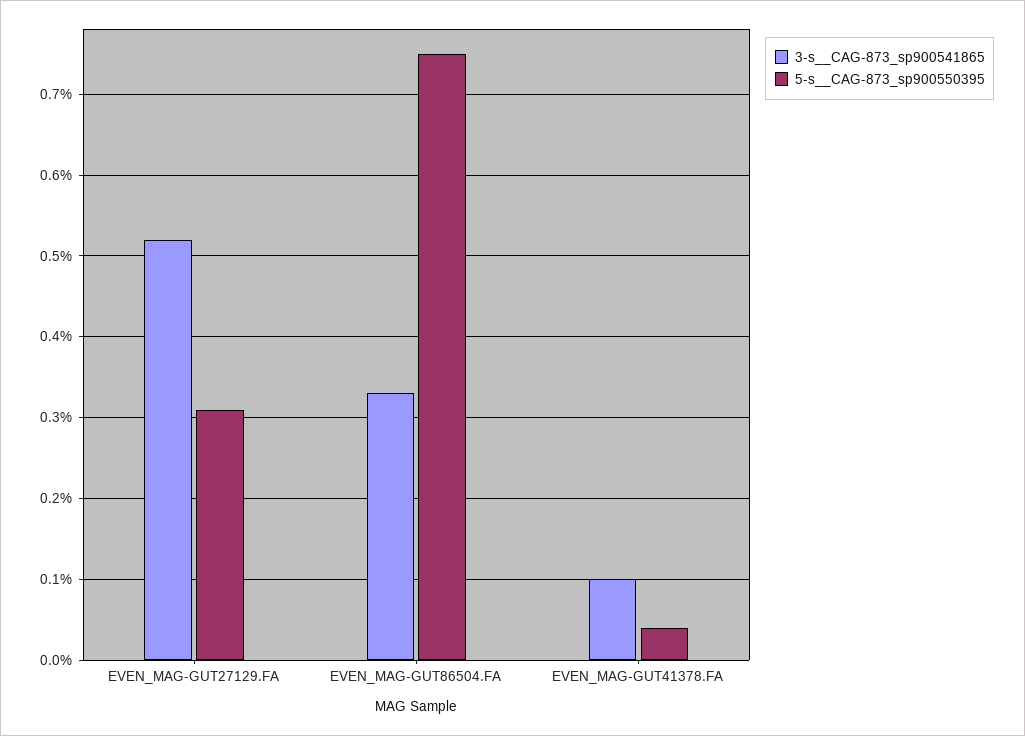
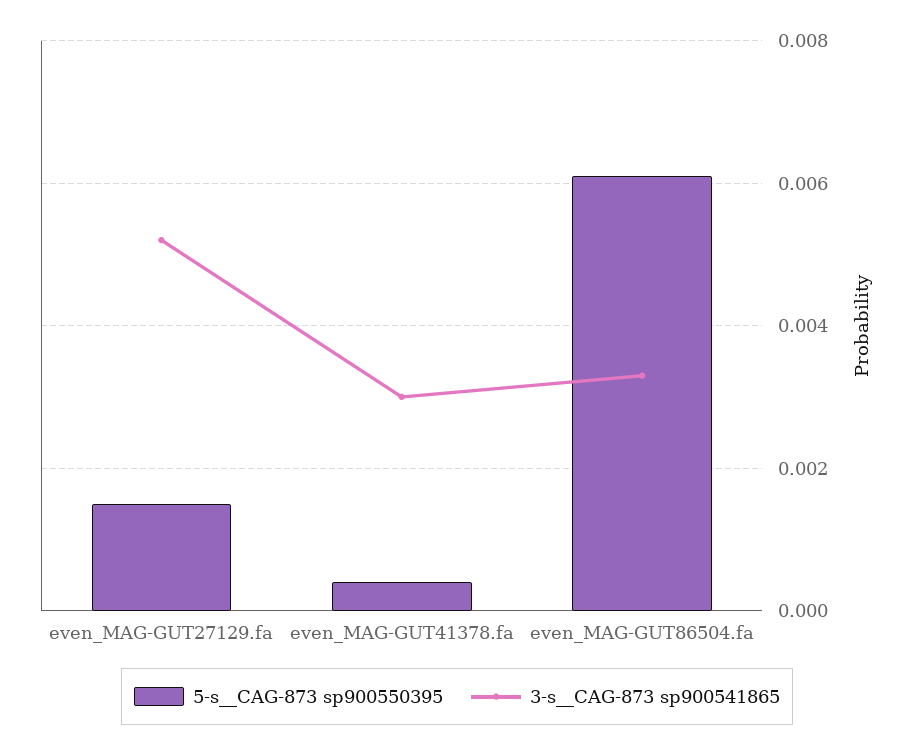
  {
    "3-s__CAG-873_sp900541865": {
      "EVEN_MAG-GUT27129.FA": 0.0052,
      "EVEN_MAG-GUT86504.FA": 0.0033,
-     "EVEN_MAG-GUT41378.FA": 0.001
+     "EVEN_MAG-GUT41378.FA": 0.003
    },
    "5-s__CAG-873_sp900550395": {
-     "EVEN_MAG-GUT27129.FA": 0.0031,
+     "EVEN_MAG-GUT27129.FA": 0.0015,
-     "EVEN_MAG-GUT86504.FA": 0.0075,
+     "EVEN_MAG-GUT86504.FA": 0.006,
      "EVEN_MAG-GUT41378.FA": 0.0004
    }
  }

